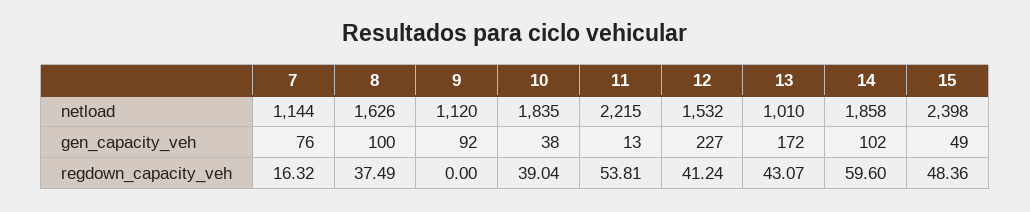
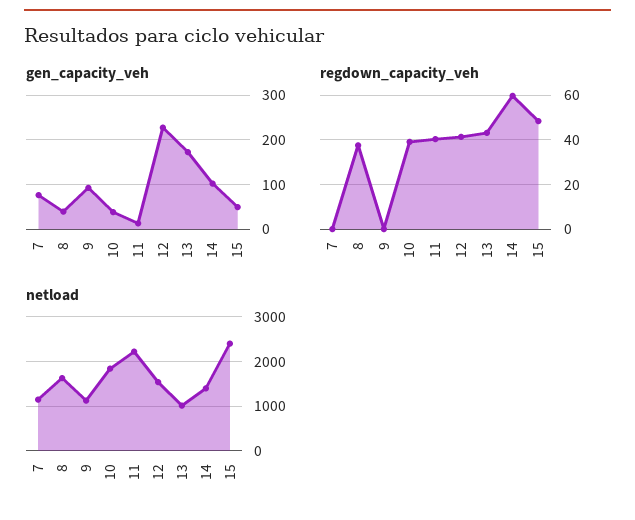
  {
    "netload": {
      "7": 1144,
      "8": 1626,
      "9": 1120,
      "10": 1835,
      "11": 2215,
      "12": 1532,
      "13": 1010,
-     "14": 1858,
+     "14": 1400,
      "15": 2398
    },
    "gen_capacity_veh": {
      "7": 76,
-     "8": 100,
+     "8": 40,
      "9": 92,
      "10": 38,
      "11": 13,
      "12": 227,
      "13": 172,
      "14": 102,
      "15": 49
    },
    "regdown_capacity_veh": {
-     "7": 16.32,
+     "7": 0,
      "8": 37.49,
      "9": 0,
      "10": 39.04,
-     "11": 53.81,
+     "11": 40,
      "12": 41.24,
      "13": 43.07,
      "14": 59.6,
      "15": 48.36
    }
  }

